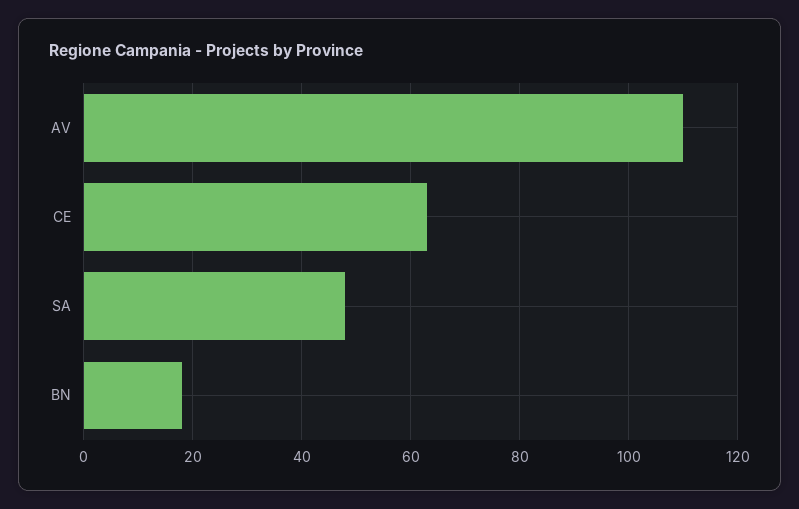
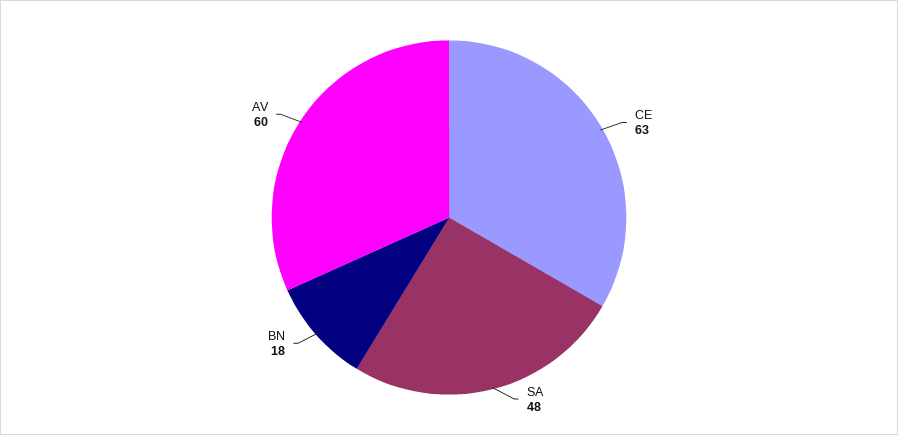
  {
-   "AV": 110,
+   "AV": 60,
    "CE": 63,
    "SA": 48,
    "BN": 18
  }

